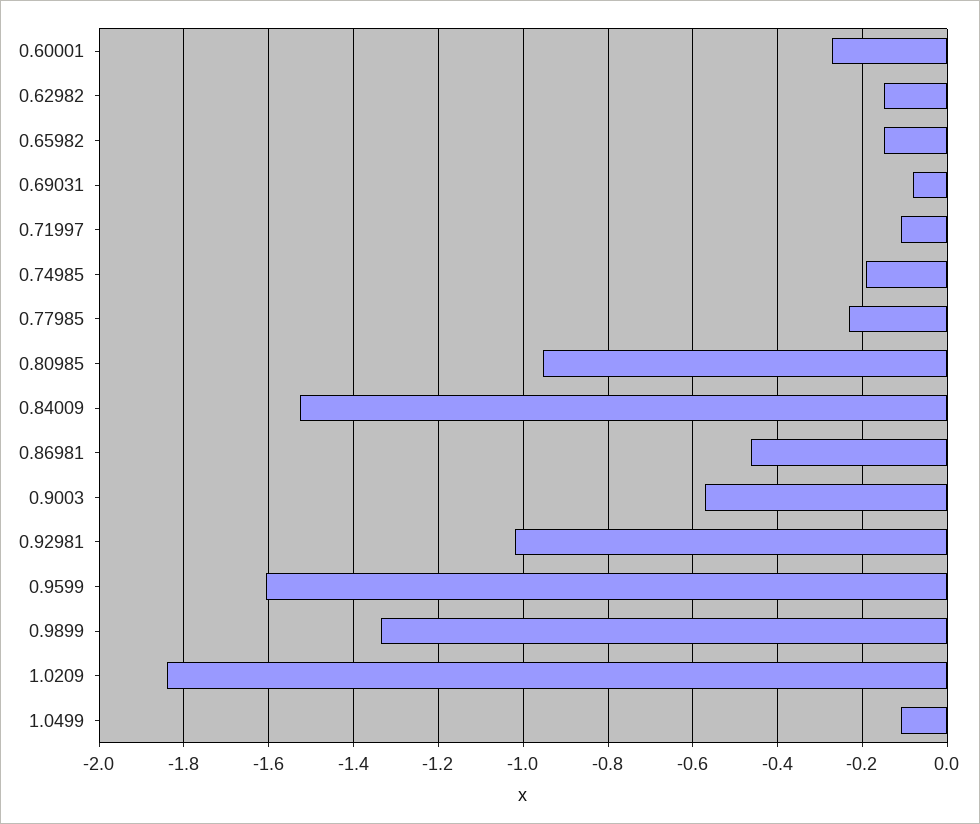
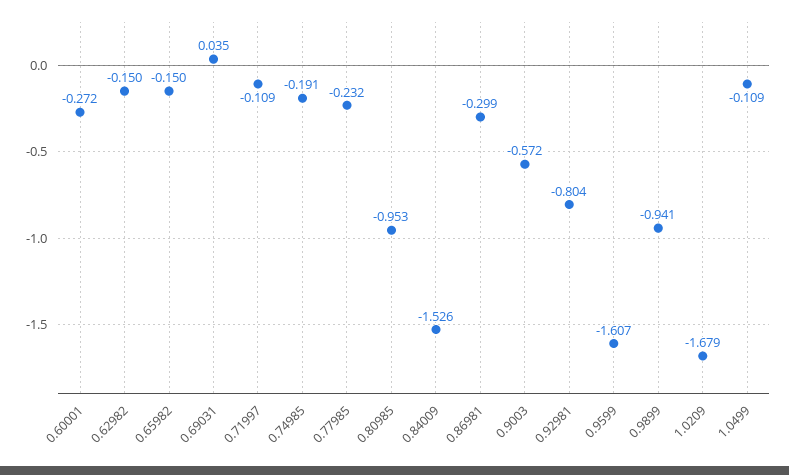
  {
    "0.60001": -0.272,
    "0.62982": -0.15,
    "0.65982": -0.15,
-   "0.69031": -0.08,
+   "0.69031": 0.035,
    "0.71997": -0.109,
    "0.74985": -0.191,
    "0.77985": -0.232,
    "0.80985": -0.953,
    "0.84009": -1.526,
-   "0.86981": -0.46,
+   "0.86981": -0.299,
    "0.9003": -0.572,
-   "0.92981": -1.02,
+   "0.92981": -0.804,
    "0.9599": -1.607,
-   "0.9899": -1.34,
+   "0.9899": -0.941,
-   "1.0209": -1.84,
+   "1.0209": -1.679,
    "1.0499": -0.109
  }

